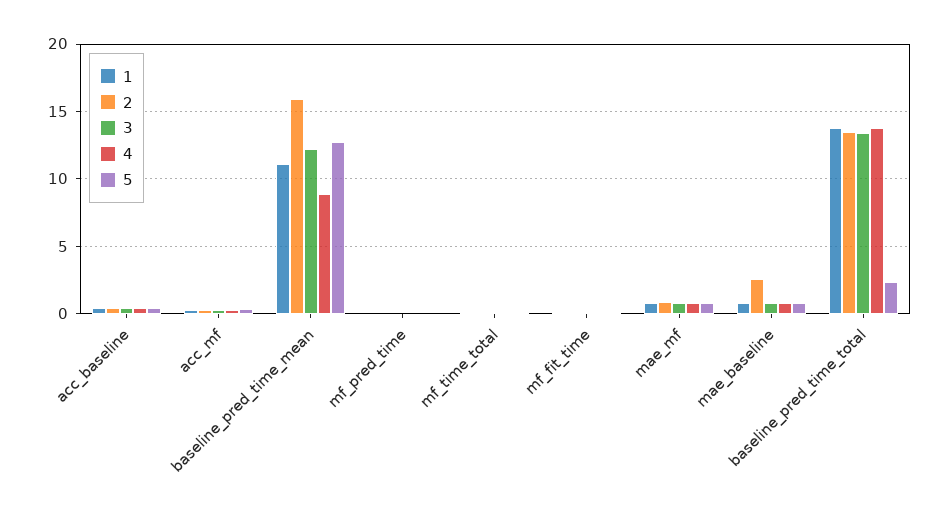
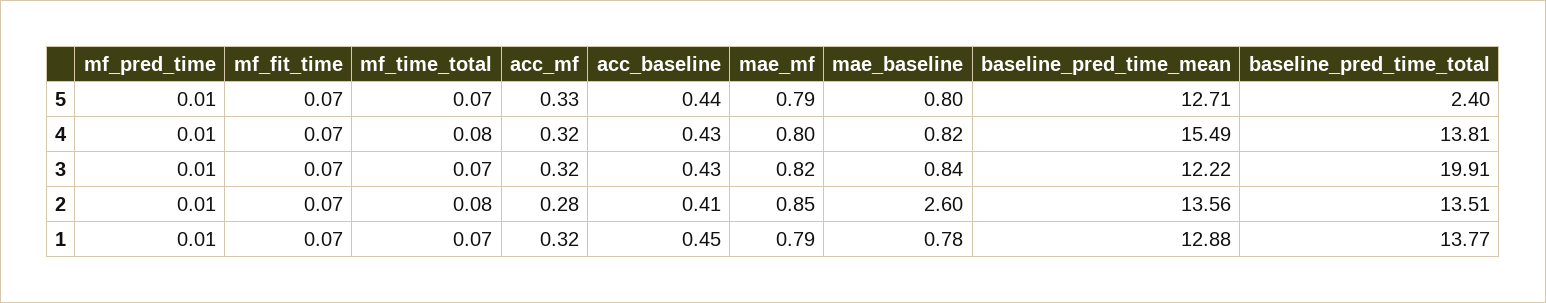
  {
    "1": {
      "acc_baseline": 0.45,
      "acc_mf": 0.32,
-     "baseline_pred_time_mean": 11,
+     "baseline_pred_time_mean": 12.88,
      "mf_pred_time": 0.01,
      "mf_time_total": 0.07,
      "mf_fit_time": 0.07,
      "mae_mf": 0.79,
      "mae_baseline": 0.78,
      "baseline_pred_time_total": 13.77
    },
    "2": {
      "acc_baseline": 0.41,
      "acc_mf": 0.28,
-     "baseline_pred_time_mean": 16,
+     "baseline_pred_time_mean": 13.56,
      "mf_pred_time": 0.01,
      "mf_time_total": 0.08,
      "mf_fit_time": 0.07,
      "mae_mf": 0.85,
      "mae_baseline": 2.6,
      "baseline_pred_time_total": 13.51
    },
    "3": {
      "acc_baseline": 0.43,
      "acc_mf": 0.32,
      "baseline_pred_time_mean": 12.22,
      "mf_pred_time": 0.01,
      "mf_time_total": 0.07,
      "mf_fit_time": 0.07,
      "mae_mf": 0.82,
      "mae_baseline": 0.84,
-     "baseline_pred_time_total": 13.5
+     "baseline_pred_time_total": 19.91
    },
    "4": {
      "acc_baseline": 0.43,
      "acc_mf": 0.32,
-     "baseline_pred_time_mean": 9,
+     "baseline_pred_time_mean": 15.49,
      "mf_pred_time": 0.01,
      "mf_time_total": 0.08,
      "mf_fit_time": 0.07,
      "mae_mf": 0.8,
      "mae_baseline": 0.82,
      "baseline_pred_time_total": 13.81
    },
    "5": {
      "acc_baseline": 0.44,
      "acc_mf": 0.33,
      "baseline_pred_time_mean": 12.71,
      "mf_pred_time": 0.01,
      "mf_time_total": 0.07,
      "mf_fit_time": 0.07,
      "mae_mf": 0.79,
      "mae_baseline": 0.8,
      "baseline_pred_time_total": 2.4
    }
  }

